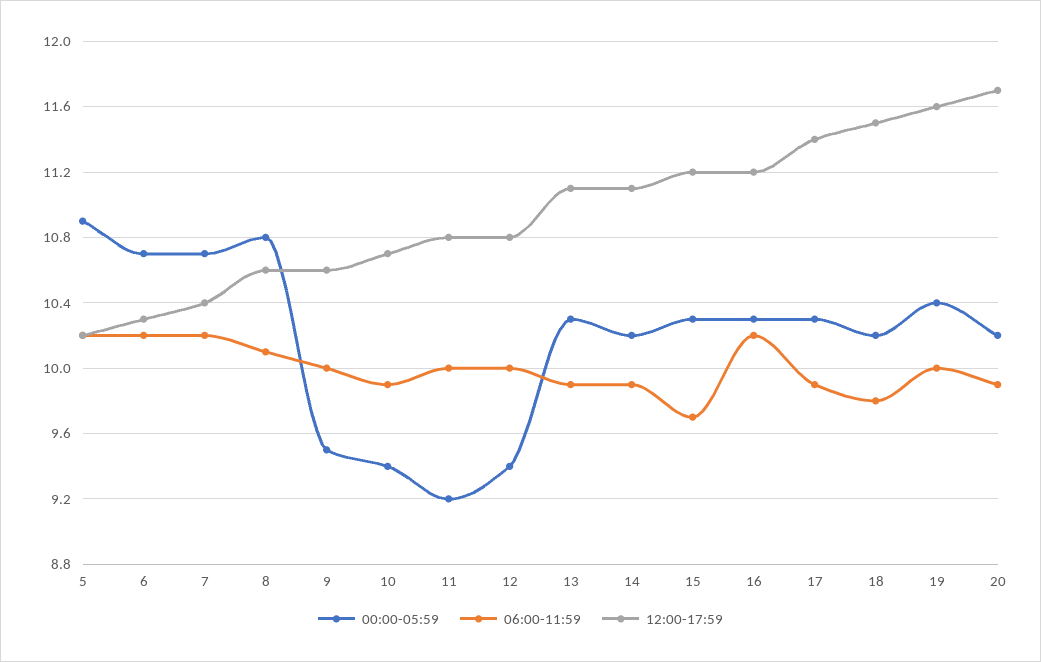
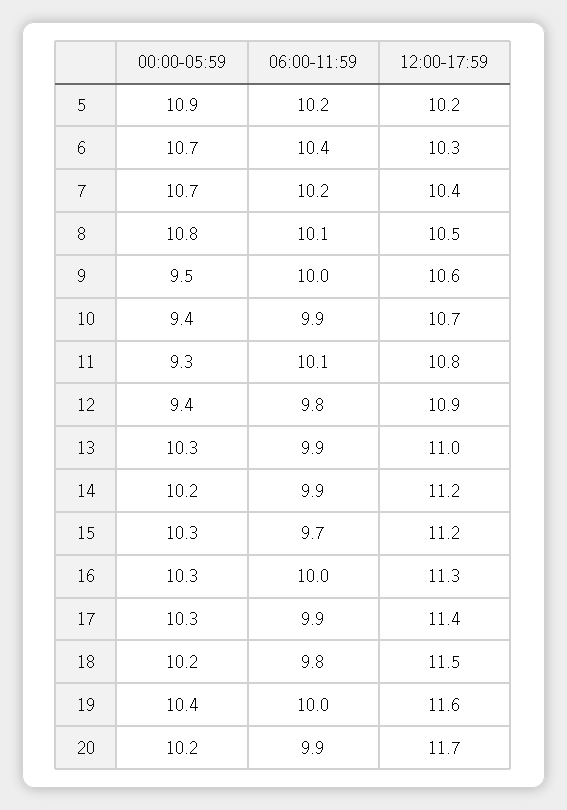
  {
    "00:00-05:59": {
      "5": 10.9,
      "6": 10.7,
      "7": 10.7,
      "8": 10.8,
      "9": 9.5,
      "10": 9.4,
-     "11": 9.2,
+     "11": 9.3,
      "12": 9.4,
      "13": 10.3,
      "14": 10.2,
      "15": 10.3,
      "16": 10.3,
      "17": 10.3,
      "18": 10.2,
      "19": 10.4,
      "20": 10.2
    },
    "06:00-11:59": {
      "5": 10.2,
-     "6": 10.2,
+     "6": 10.4,
      "7": 10.2,
      "8": 10.1,
      "9": 10,
      "10": 9.9,
-     "11": 10,
+     "11": 10.1,
-     "12": 10,
+     "12": 9.8,
      "13": 9.9,
      "14": 9.9,
      "15": 9.7,
-     "16": 10.2,
+     "16": 10,
      "17": 9.9,
      "18": 9.8,
      "19": 10,
      "20": 9.9
    },
    "12:00-17:59": {
      "5": 10.2,
      "6": 10.3,
      "7": 10.4,
-     "8": 10.6,
+     "8": 10.5,
      "9": 10.6,
      "10": 10.7,
      "11": 10.8,
-     "12": 10.8,
+     "12": 10.9,
-     "13": 11.1,
+     "13": 11,
-     "14": 11.1,
+     "14": 11.2,
      "15": 11.2,
-     "16": 11.2,
+     "16": 11.3,
      "17": 11.4,
      "18": 11.5,
      "19": 11.6,
      "20": 11.7
    }
  }

